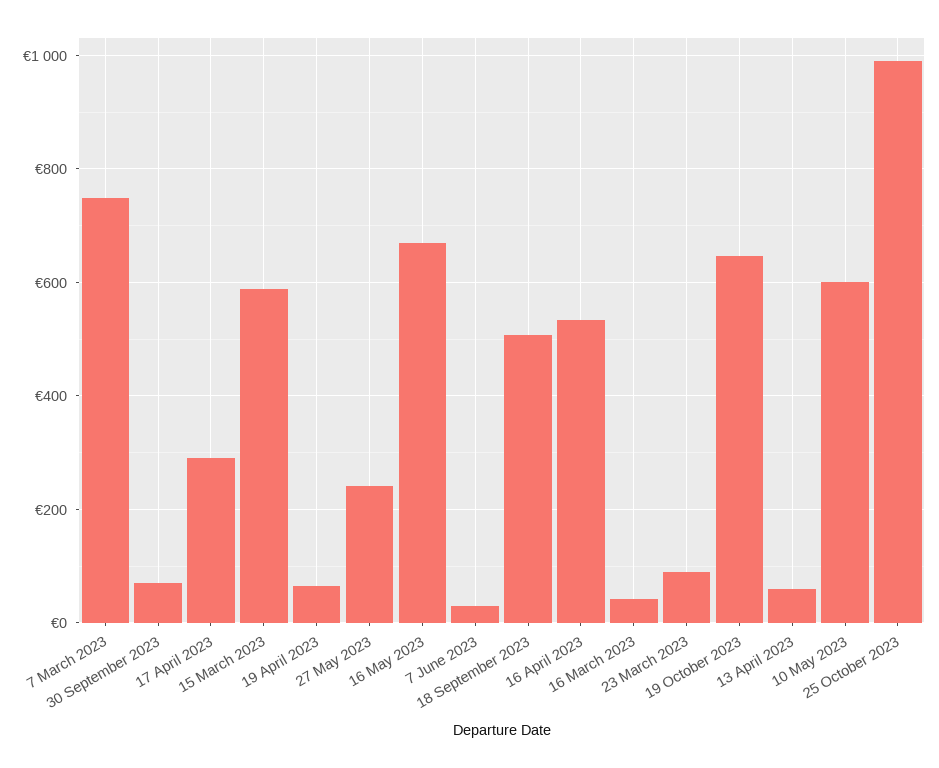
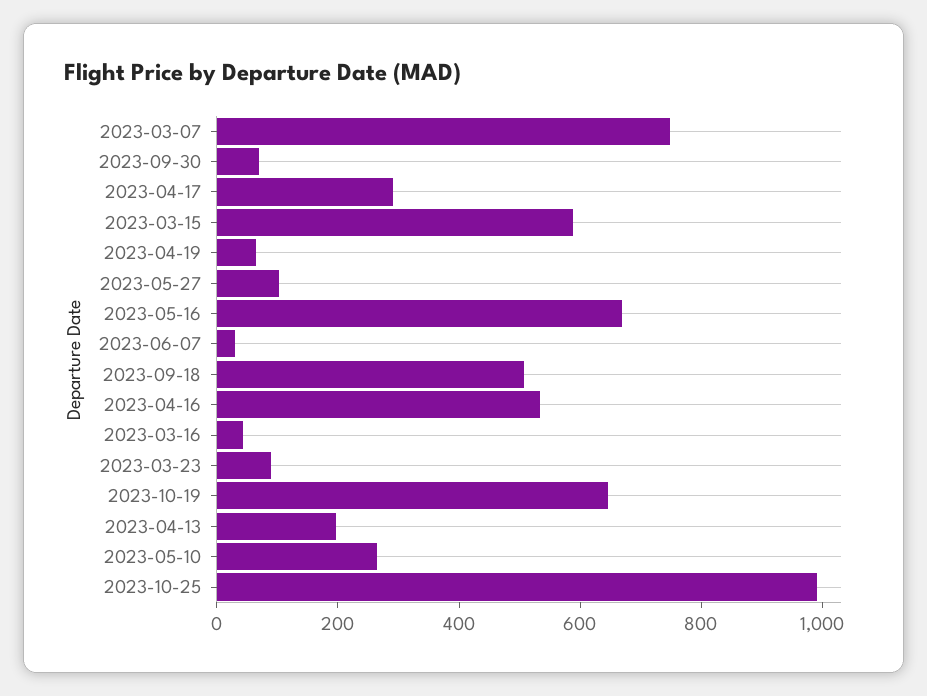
  {
    "7 March 2023": 740,
    "30 September 2023": 60,
    "17 April 2023": 300,
    "15 March 2023": 580,
    "19 April 2023": 60,
-   "27 May 2023": 240,
+   "27 May 2023": 100,
    "16 May 2023": 660,
    "7 June 2023": 20,
    "18 September 2023": 500,
    "16 April 2023": 540,
    "16 March 2023": 40,
    "23 March 2023": 80,
    "19 October 2023": 640,
-   "13 April 2023": 60,
+   "13 April 2023": 200,
-   "10 May 2023": 600,
+   "10 May 2023": 250,
    "25 October 2023": 1000
  }

